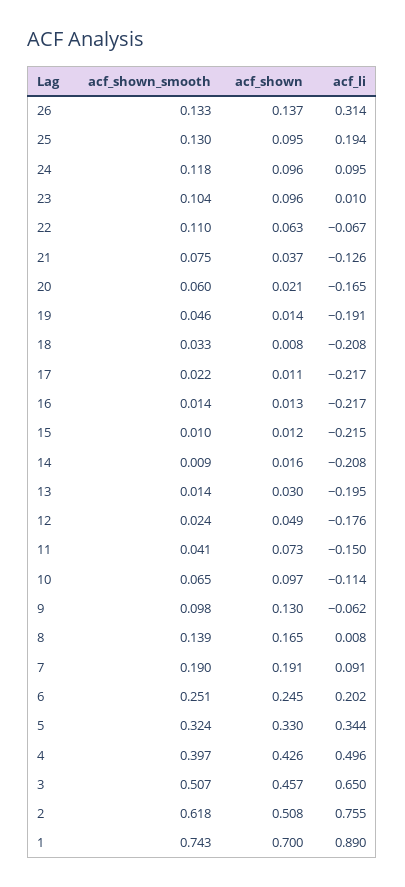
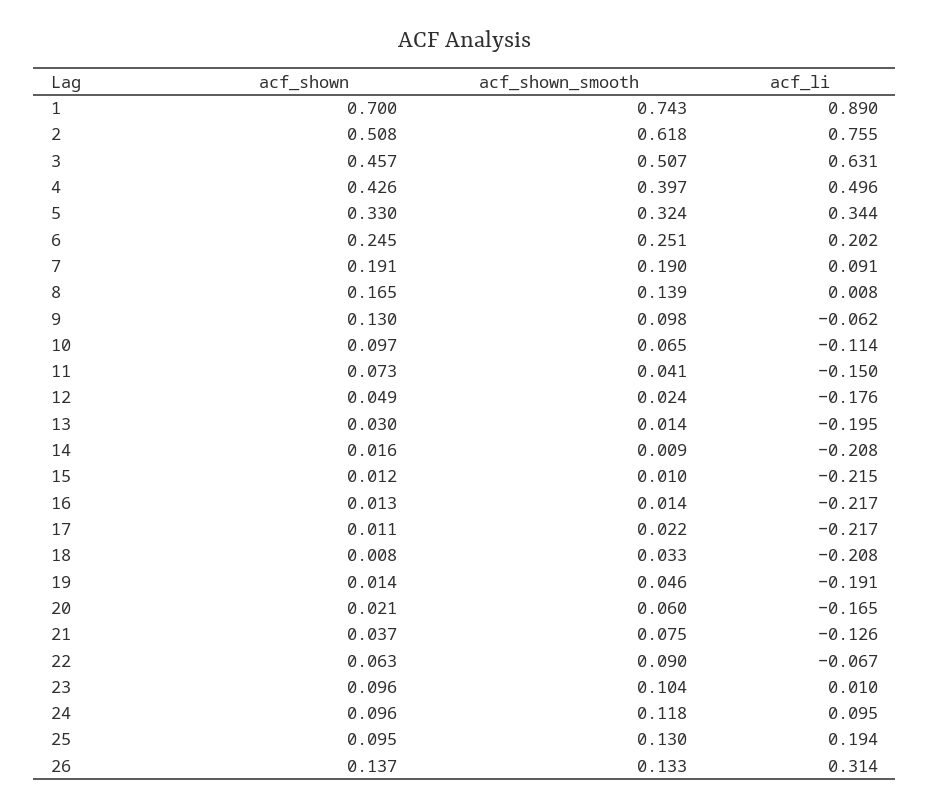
  {
    "acf_shown_smooth": {
      "26": 0.133,
      "25": 0.13,
      "24": 0.118,
      "23": 0.104,
-     "22": 0.11,
+     "22": 0.09,
      "21": 0.075,
      "20": 0.06,
      "19": 0.046,
      "18": 0.033,
      "17": 0.022,
      "16": 0.014,
      "15": 0.01,
      "14": 0.009,
      "13": 0.014,
      "12": 0.024,
      "11": 0.041,
      "10": 0.065,
      "9": 0.098,
      "8": 0.139,
      "7": 0.19,
      "6": 0.251,
      "5": 0.324,
      "4": 0.397,
      "3": 0.507,
      "2": 0.618,
      "1": 0.743
    },
    "acf_shown": {
      "26": 0.137,
      "25": 0.095,
      "24": 0.096,
      "23": 0.096,
      "22": 0.063,
      "21": 0.037,
      "20": 0.021,
      "19": 0.014,
      "18": 0.008,
      "17": 0.011,
      "16": 0.013,
      "15": 0.012,
      "14": 0.016,
      "13": 0.03,
      "12": 0.049,
      "11": 0.073,
      "10": 0.097,
      "9": 0.13,
      "8": 0.165,
      "7": 0.191,
      "6": 0.245,
      "5": 0.33,
      "4": 0.426,
      "3": 0.457,
      "2": 0.508,
      "1": 0.7
    },
    "acf_li": {
      "26": 0.314,
      "25": 0.194,
      "24": 0.095,
      "23": 0.01,
      "22": -0.067,
      "21": -0.126,
      "20": -0.165,
      "19": -0.191,
      "18": -0.208,
      "17": -0.217,
      "16": -0.217,
      "15": -0.215,
      "14": -0.208,
      "13": -0.195,
      "12": -0.176,
      "11": -0.15,
      "10": -0.114,
      "9": -0.062,
      "8": 0.008,
      "7": 0.091,
      "6": 0.202,
      "5": 0.344,
      "4": 0.496,
-     "3": 0.65,
+     "3": 0.631,
      "2": 0.755,
      "1": 0.89
    }
  }

